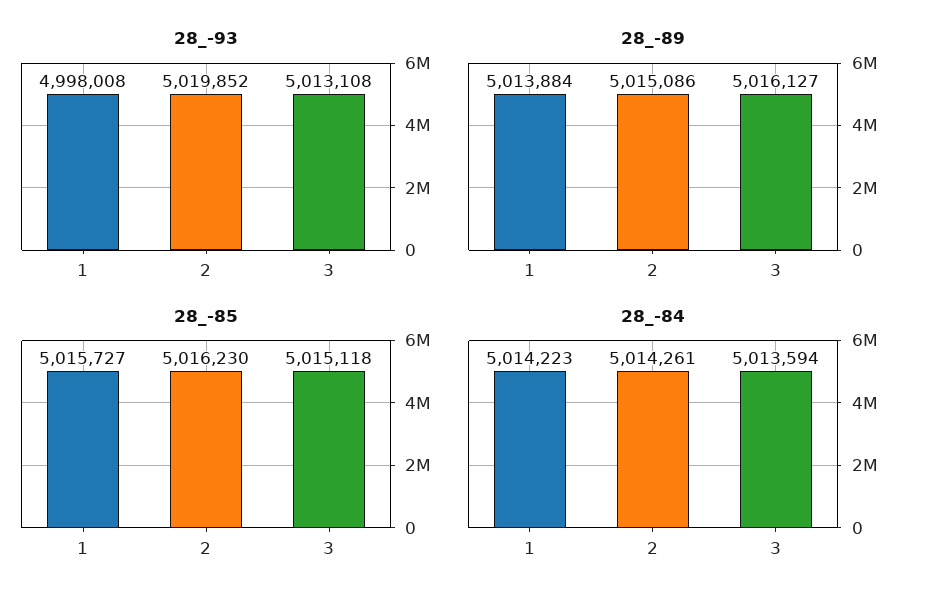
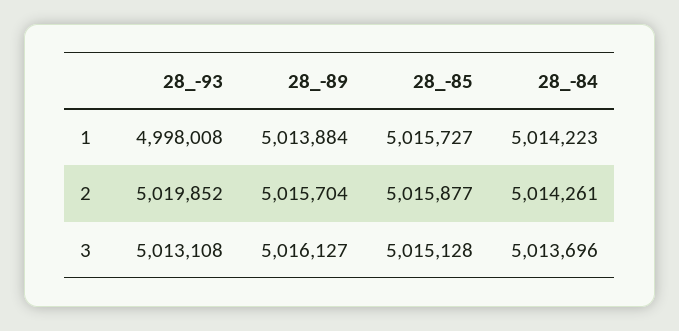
  {
    "28_-93": {
      "1": 4998008,
      "2": 5019852,
      "3": 5013108
    },
    "28_-89": {
      "1": 5013884,
-     "2": 5015086,
+     "2": 5015704,
      "3": 5016127
    },
    "28_-85": {
      "1": 5015727,
-     "2": 5016230,
+     "2": 5015877,
-     "3": 5015118
+     "3": 5015128
    },
    "28_-84": {
      "1": 5014223,
      "2": 5014261,
-     "3": 5013594
+     "3": 5013696
    }
  }

